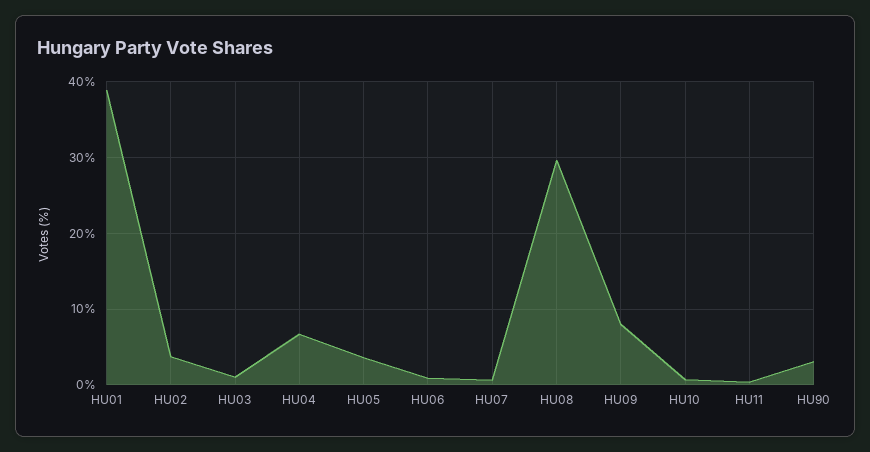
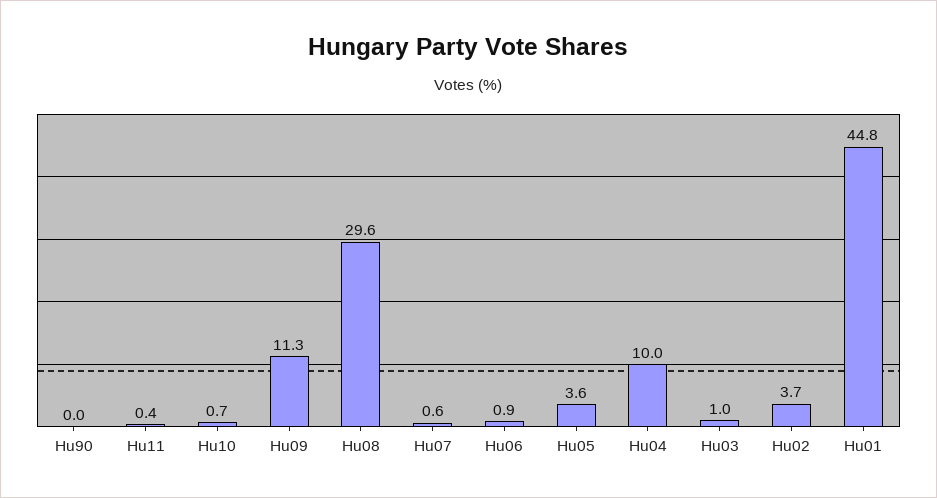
  {
-   "HU01": 39,
+   "HU01": 44.8,
    "HU02": 3.7,
    "HU03": 1,
-   "HU04": 7,
+   "HU04": 10,
    "HU05": 3.6,
    "HU06": 0.9,
    "HU07": 0.6,
    "HU08": 29.6,
-   "HU09": 8,
+   "HU09": 11.3,
    "HU10": 0.7,
    "HU11": 0.4,
-   "HU90": 3
+   "HU90": 0
  }

